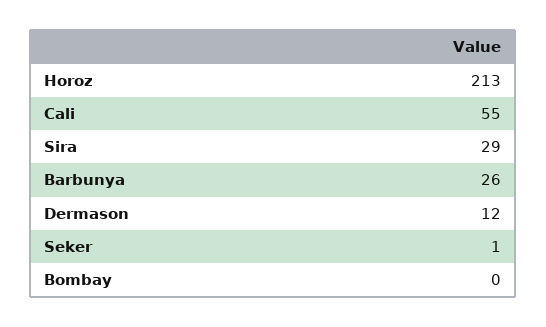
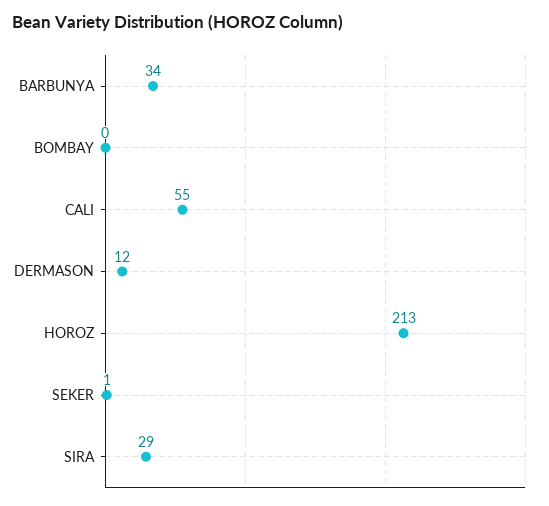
  {
    "Horoz": 213,
    "Cali": 55,
    "Sira": 29,
-   "Barbunya": 26,
+   "Barbunya": 34,
    "Dermason": 12,
    "Seker": 1,
    "Bombay": 0
  }

